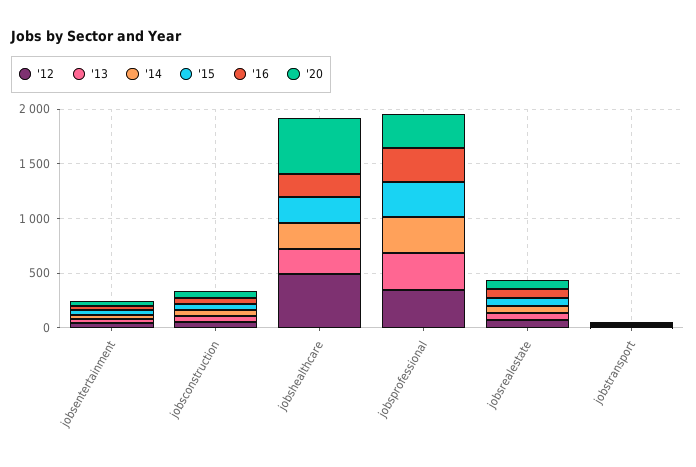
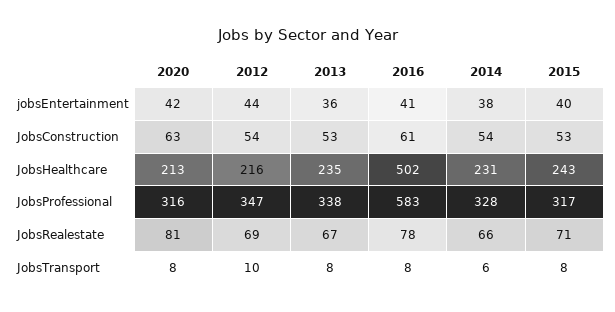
  {
    "'12": {
      "jobsentertainment": 44,
      "jobsconstruction": 54,
-     "jobshealthcare": 500,
+     "jobshealthcare": 216,
      "jobsprofessional": 347,
      "jobsrealestate": 69,
      "jobstransport": 10
    },
    "'13": {
      "jobsentertainment": 36,
      "jobsconstruction": 53,
      "jobshealthcare": 235,
      "jobsprofessional": 338,
      "jobsrealestate": 67,
      "jobstransport": 8
    },
    "'14": {
      "jobsentertainment": 38,
      "jobsconstruction": 54,
      "jobshealthcare": 231,
      "jobsprofessional": 328,
      "jobsrealestate": 66,
      "jobstransport": 6
    },
    "'15": {
      "jobsentertainment": 40,
      "jobsconstruction": 53,
      "jobshealthcare": 243,
      "jobsprofessional": 317,
      "jobsrealestate": 71,
      "jobstransport": 8
    },
    "'16": {
      "jobsentertainment": 41,
      "jobsconstruction": 61,
-     "jobshealthcare": 200,
+     "jobshealthcare": 502,
-     "jobsprofessional": 300,
+     "jobsprofessional": 583,
      "jobsrealestate": 78,
      "jobstransport": 8
    },
    "'20": {
      "jobsentertainment": 42,
      "jobsconstruction": 63,
-     "jobshealthcare": 500,
+     "jobshealthcare": 213,
      "jobsprofessional": 316,
      "jobsrealestate": 81,
      "jobstransport": 8
    }
  }

